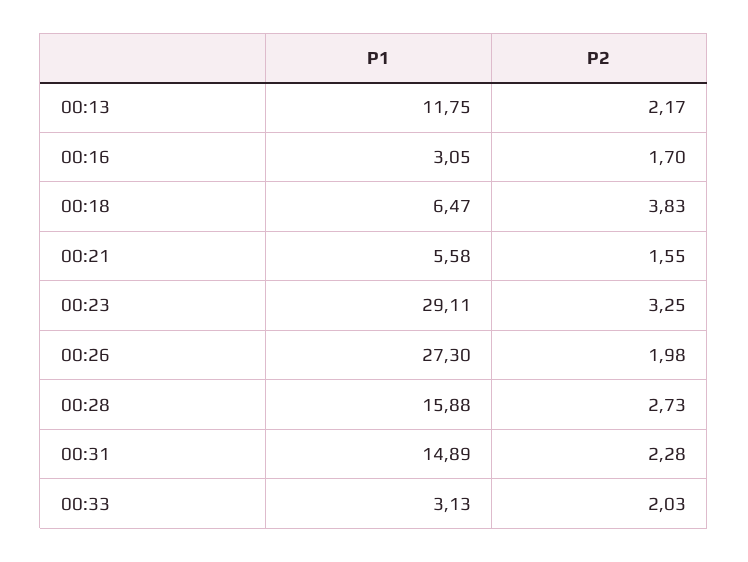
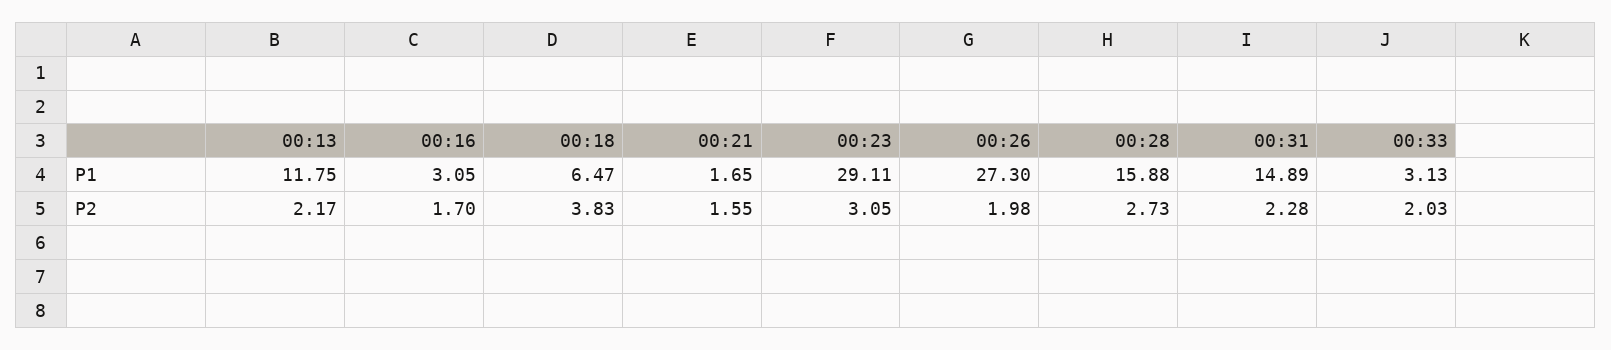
  {
    "P1": {
      "00:13": 11.75,
      "00:16": 3.05,
      "00:18": 6.47,
-     "00:21": 5.58,
+     "00:21": 1.65,
      "00:23": 29.11,
      "00:26": 27.3,
      "00:28": 15.88,
      "00:31": 14.89,
      "00:33": 3.13
    },
    "P2": {
      "00:13": 2.17,
      "00:16": 1.7,
      "00:18": 3.83,
      "00:21": 1.55,
-     "00:23": 3.25,
+     "00:23": 3.05,
      "00:26": 1.98,
      "00:28": 2.73,
      "00:31": 2.28,
      "00:33": 2.03
    }
  }

